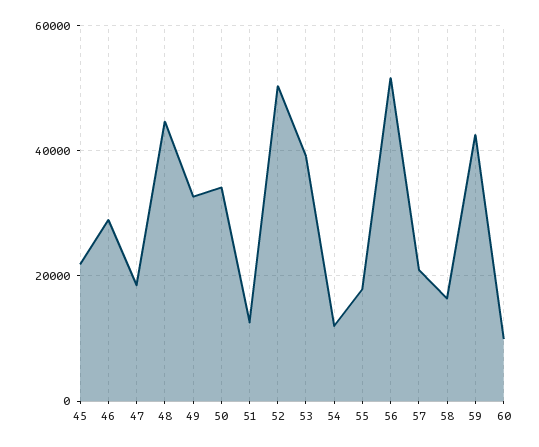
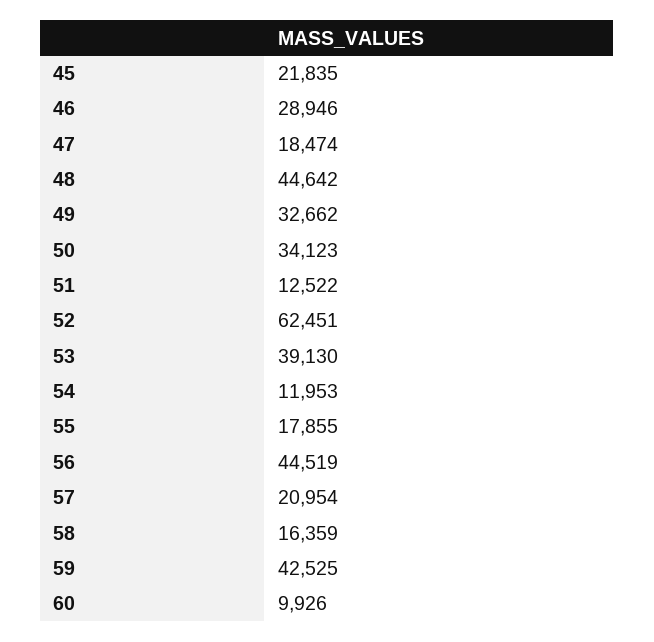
  {
    "45": 21835,
    "46": 28946,
    "47": 18474,
    "48": 44642,
    "49": 32662,
    "50": 34123,
    "51": 12522,
-   "52": 50000,
+   "52": 62451,
    "53": 39130,
    "54": 11953,
    "55": 17855,
-   "56": 52000,
+   "56": 44519,
    "57": 20954,
    "58": 16359,
    "59": 42525,
    "60": 9926
  }

